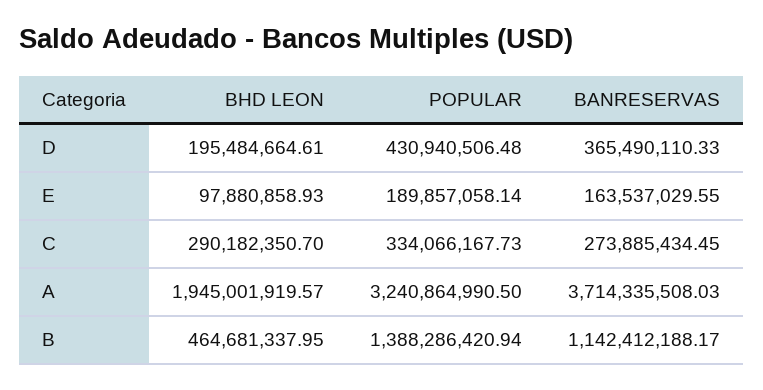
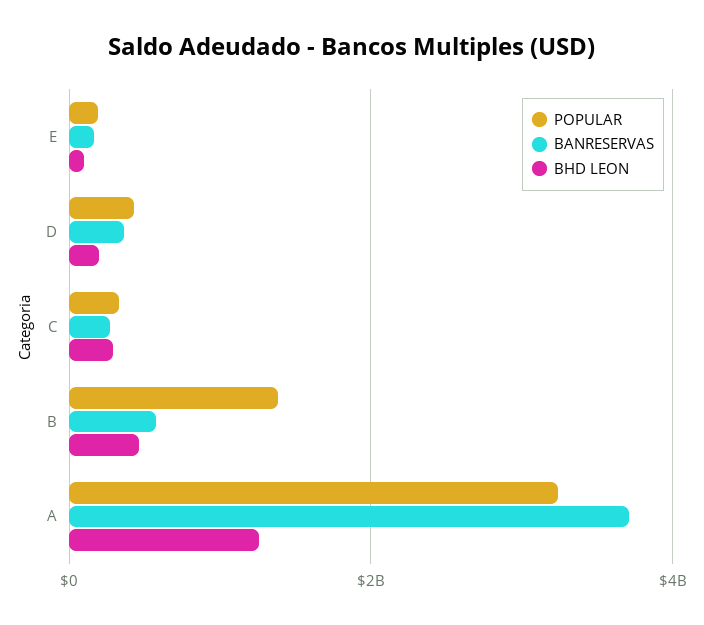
  {
    "BHD LEON": {
      "D": 195484664.61,
      "E": 97880858.93,
      "C": 290182350.7,
-     "A": 1945001919.57,
+     "A": 1200000000,
      "B": 464681337.95
    },
    "POPULAR": {
      "D": 430940506.48,
      "E": 189857058.14,
      "C": 334066167.73,
      "A": 3240864990.5,
      "B": 1388286420.94
    },
    "BANRESERVAS": {
      "D": 365490110.33,
      "E": 163537029.55,
      "C": 273885434.45,
      "A": 3714335508.03,
-     "B": 1142412188.17
+     "B": 600000000
    }
  }

